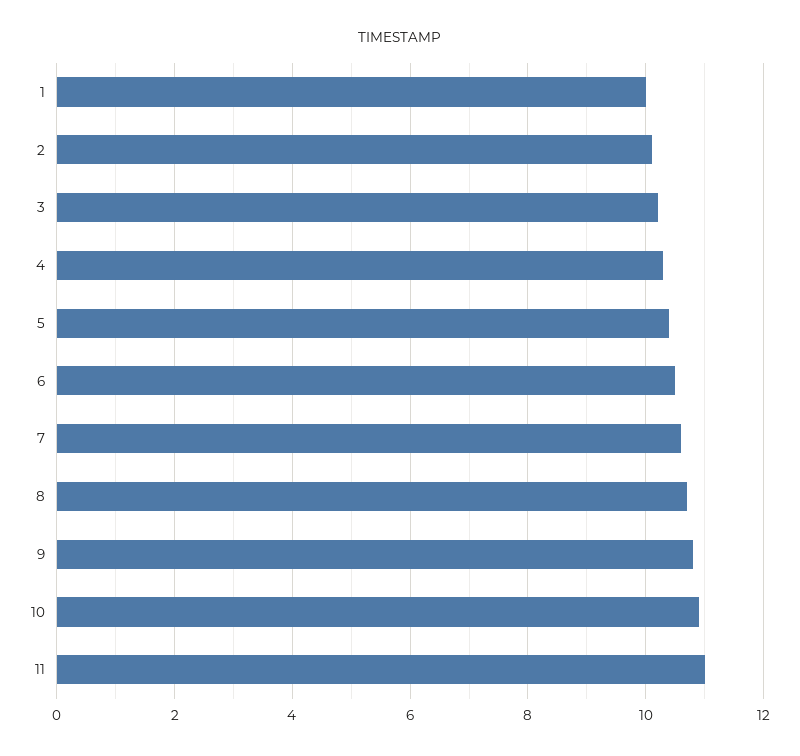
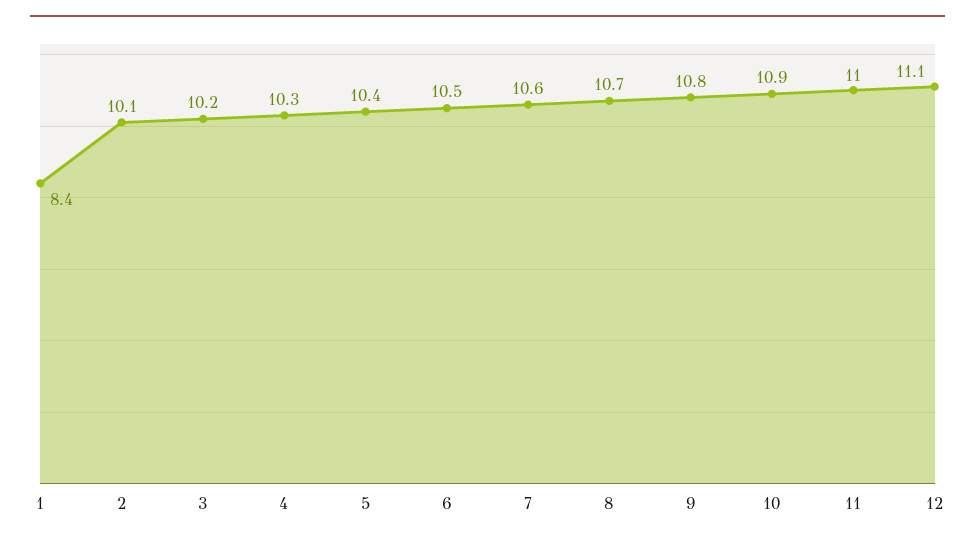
  {
-   "1": 10,
+   "1": 8.4,
    "2": 10.1,
    "3": 10.2,
    "4": 10.3,
    "5": 10.4,
    "6": 10.5,
    "7": 10.6,
    "8": 10.7,
    "9": 10.8,
    "10": 10.9,
-   "11": 11
+   "11": 11,
+   "12": 11.1
  }

